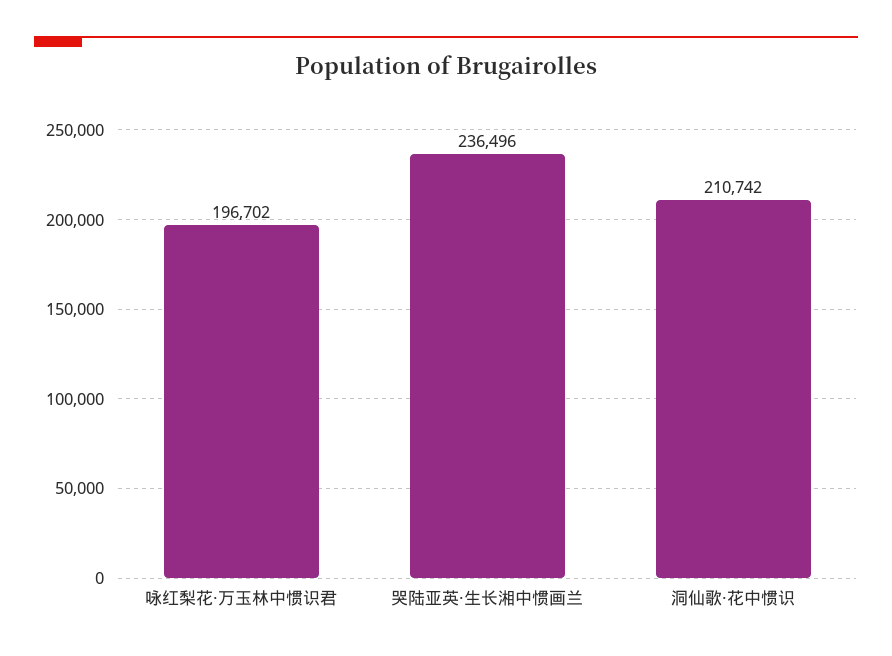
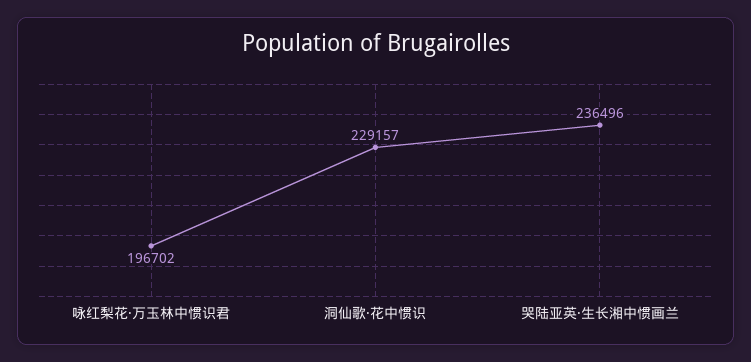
  {
    "咏红梨花·万玉林中惯识君": 196702,
    "哭陆亚英·生长湘中惯画兰": 236496,
-   "洞仙歌·花中惯识": 210742
+   "洞仙歌·花中惯识": 229157
  }

